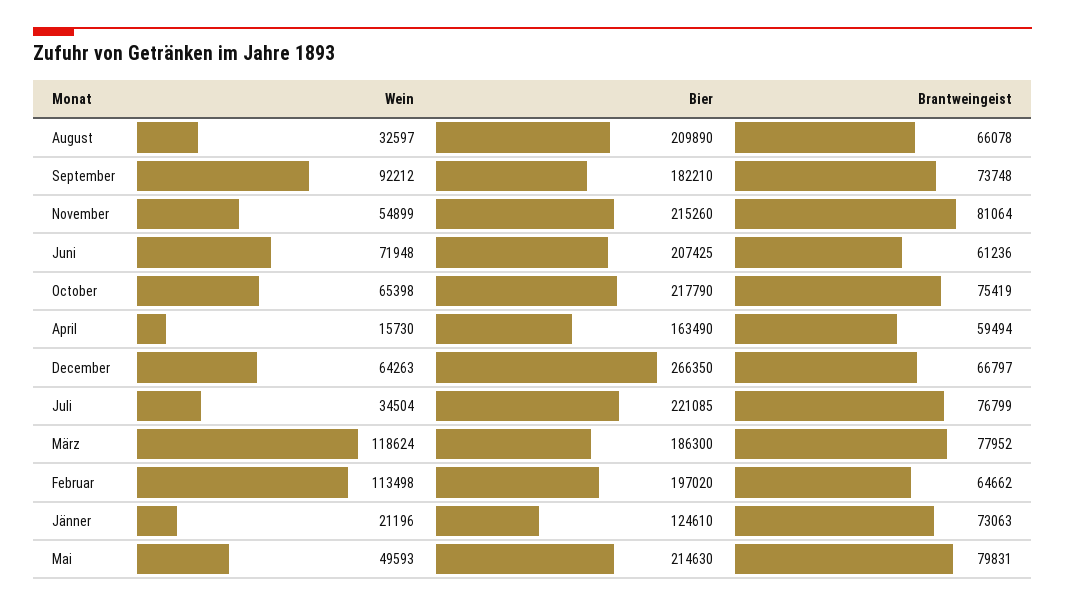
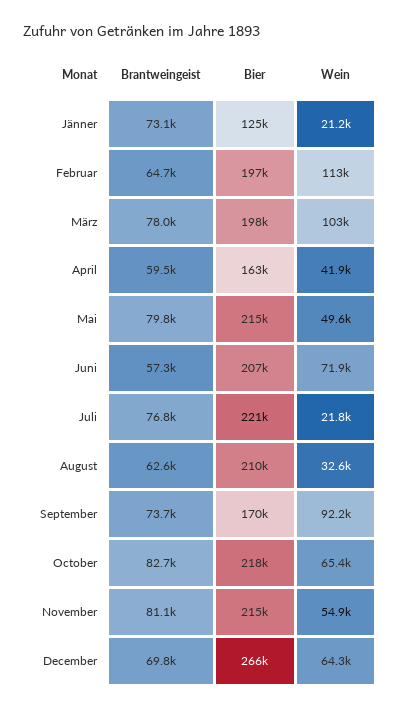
  {
    "Wein": {
      "August": 32597,
      "September": 92212,
      "November": 54899,
      "Juni": 71948,
      "October": 65398,
-     "April": 15730,
+     "April": 41900,
      "December": 64263,
-     "Juli": 34504,
+     "Juli": 21800,
-     "März": 118624,
+     "März": 103000,
      "Februar": 113498,
      "Jänner": 21196,
      "Mai": 49593
    },
    "Bier": {
      "August": 209890,
-     "September": 182210,
+     "September": 170000,
      "November": 215260,
      "Juni": 207425,
      "October": 217790,
      "April": 163490,
      "December": 266350,
      "Juli": 221085,
-     "März": 186300,
+     "März": 198000,
      "Februar": 197020,
      "Jänner": 124610,
      "Mai": 214630
    },
    "Brantweingeist": {
-     "August": 66078,
+     "August": 62600,
      "September": 73748,
      "November": 81064,
-     "Juni": 61236,
+     "Juni": 57300,
-     "October": 75419,
+     "October": 82700,
      "April": 59494,
-     "December": 66797,
+     "December": 69800,
      "Juli": 76799,
      "März": 77952,
      "Februar": 64662,
      "Jänner": 73063,
      "Mai": 79831
    }
  }

